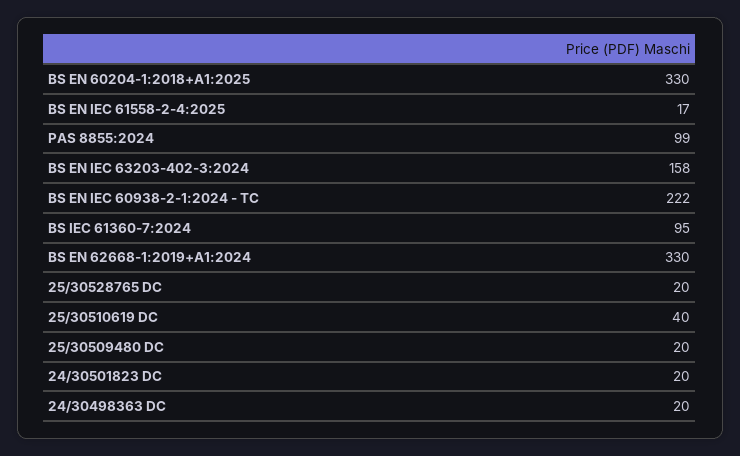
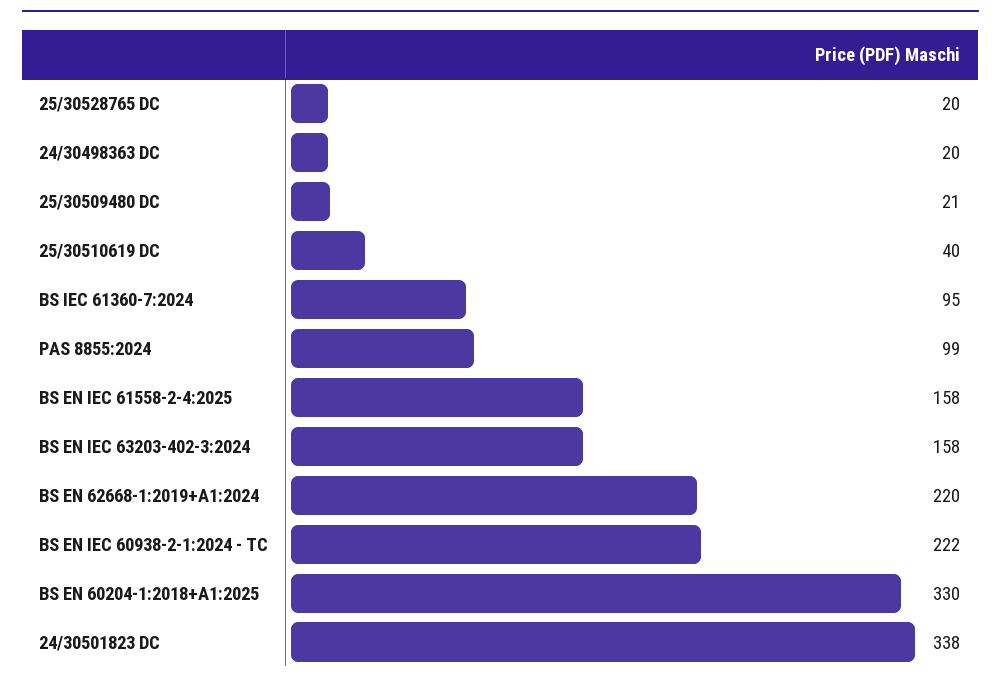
  {
    "BS EN 60204-1:2018+A1:2025": 330,
-   "BS EN IEC 61558-2-4:2025": 17,
+   "BS EN IEC 61558-2-4:2025": 158,
    "PAS 8855:2024": 99,
    "BS EN IEC 63203-402-3:2024": 158,
    "BS EN IEC 60938-2-1:2024 - TC": 222,
    "BS IEC 61360-7:2024": 95,
-   "BS EN 62668-1:2019+A1:2024": 330,
+   "BS EN 62668-1:2019+A1:2024": 220,
    "25/30528765 DC": 20,
    "25/30510619 DC": 40,
-   "25/30509480 DC": 20,
+   "25/30509480 DC": 21,
-   "24/30501823 DC": 20,
+   "24/30501823 DC": 338,
    "24/30498363 DC": 20
  }

